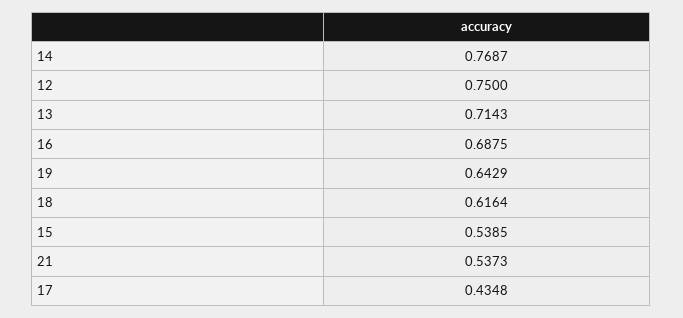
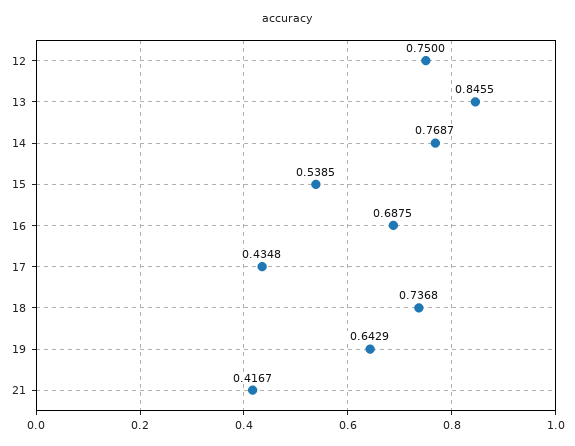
  {
    "14": 0.7687,
    "12": 0.75,
-   "13": 0.7143,
+   "13": 0.8455,
    "16": 0.6875,
    "19": 0.6429,
-   "18": 0.6164,
+   "18": 0.7368,
    "15": 0.5385,
-   "21": 0.5373,
+   "21": 0.4167,
    "17": 0.4348
  }

